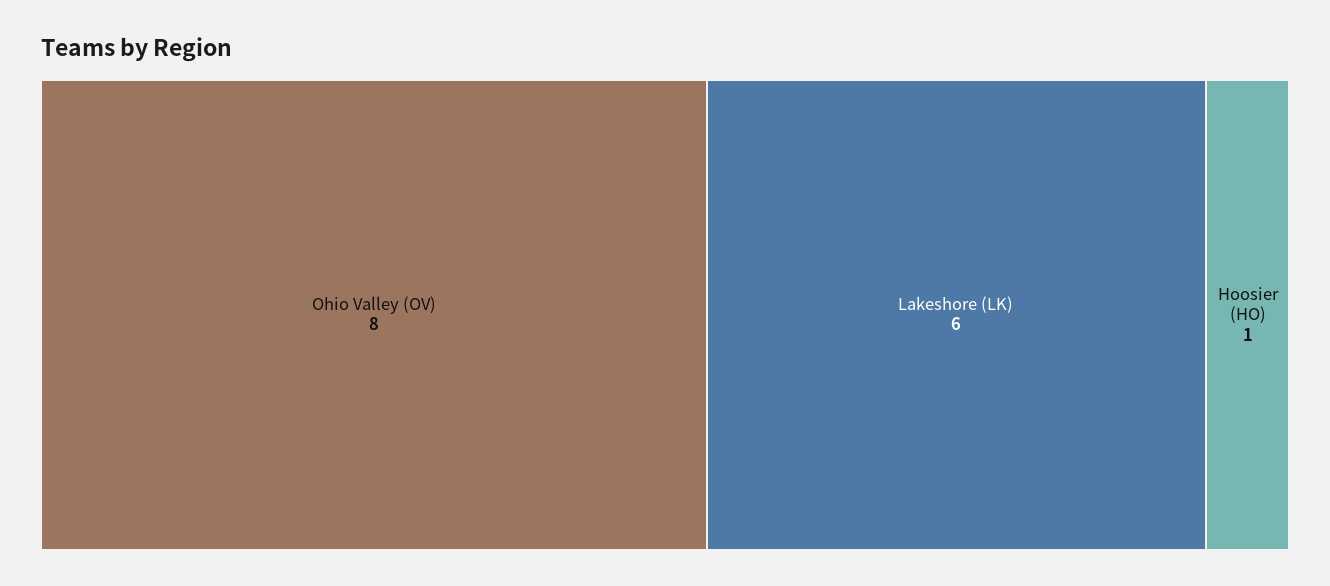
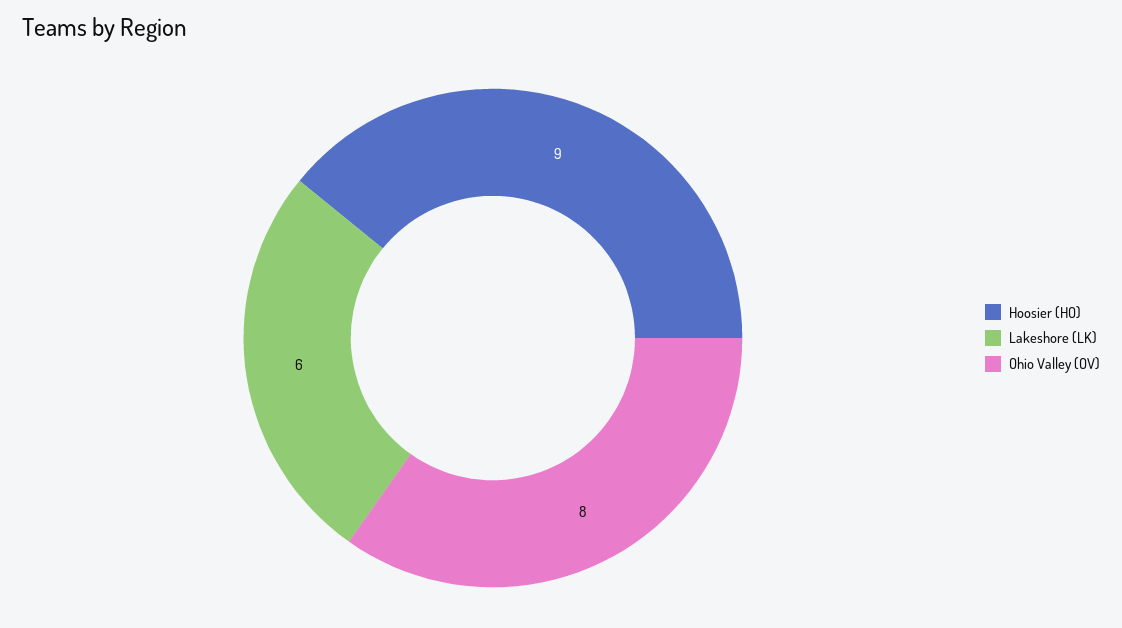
  {
    "Ohio Valley (OV)": 8,
    "Lakeshore (LK)": 6,
-   "Hoosier (HO)": 1
+   "Hoosier (HO)": 9
  }

